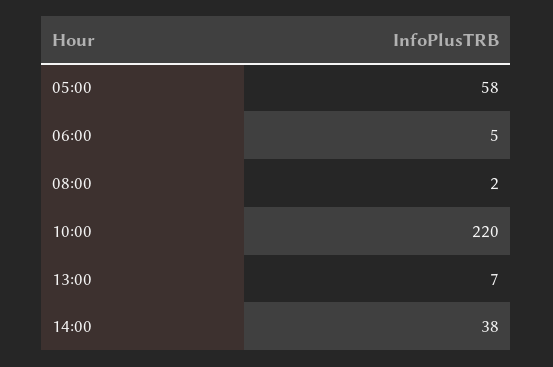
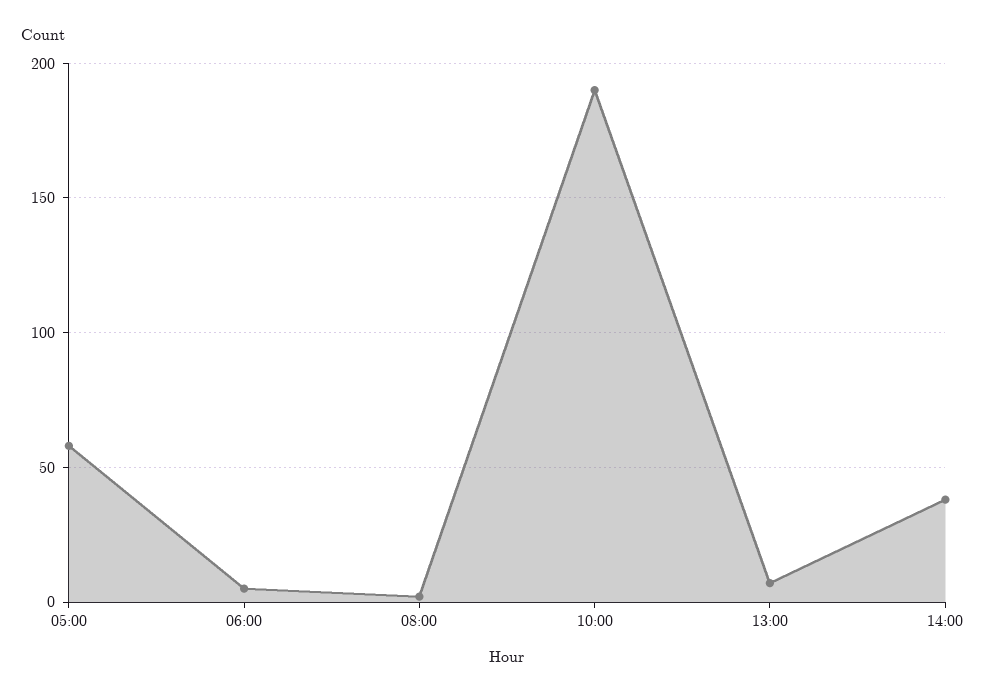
  {
    "05:00": 58,
    "06:00": 5,
    "08:00": 2,
-   "10:00": 220,
+   "10:00": 190,
    "13:00": 7,
    "14:00": 38
  }

